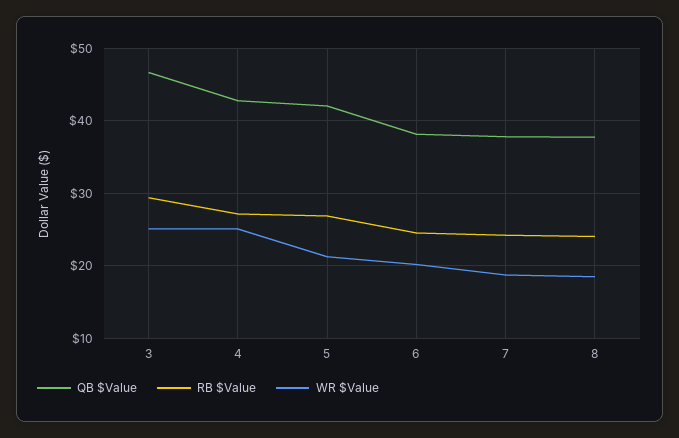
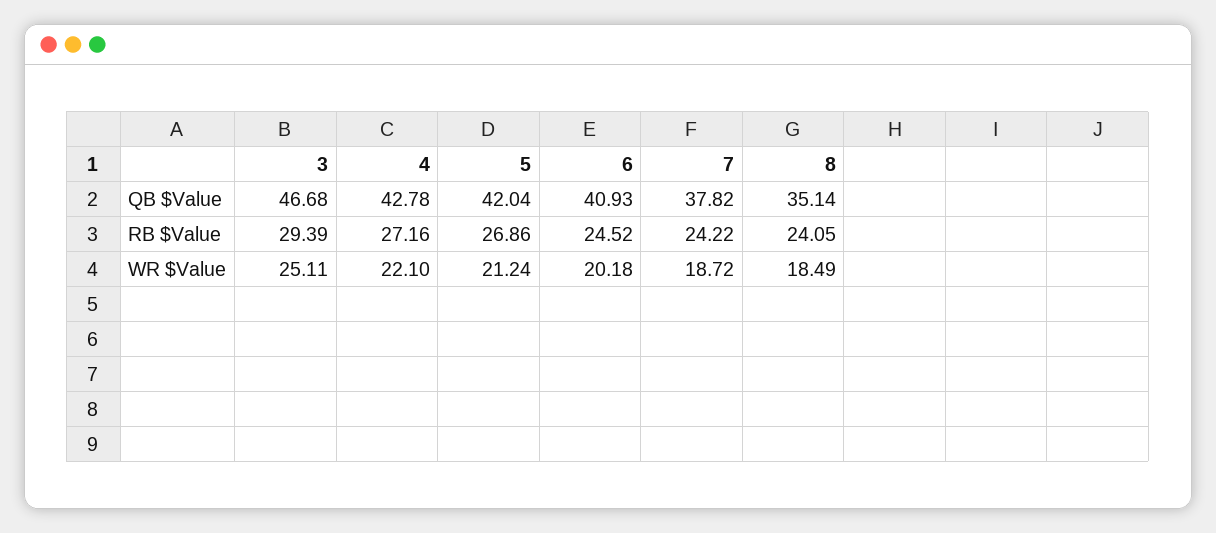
  {
    "QB $Value": {
      "3": 46.68,
      "4": 42.78,
      "5": 42.04,
-     "6": 38,
+     "6": 40.93,
      "7": 37.82,
-     "8": 38
+     "8": 35.14
    },
    "RB $Value": {
      "3": 29.39,
      "4": 27.16,
      "5": 26.86,
      "6": 24.52,
      "7": 24.22,
      "8": 24.05
    },
    "WR $Value": {
      "3": 25.11,
-     "4": 25,
+     "4": 22.1,
      "5": 21.24,
      "6": 20.18,
      "7": 18.72,
      "8": 18.49
    }
  }

